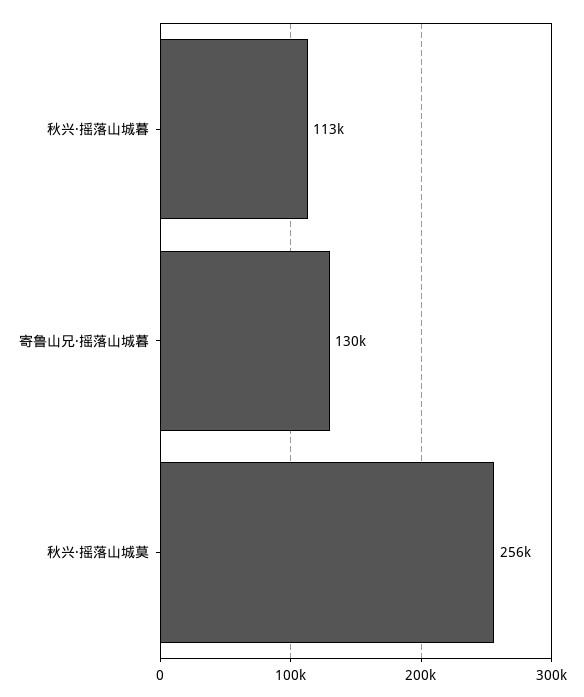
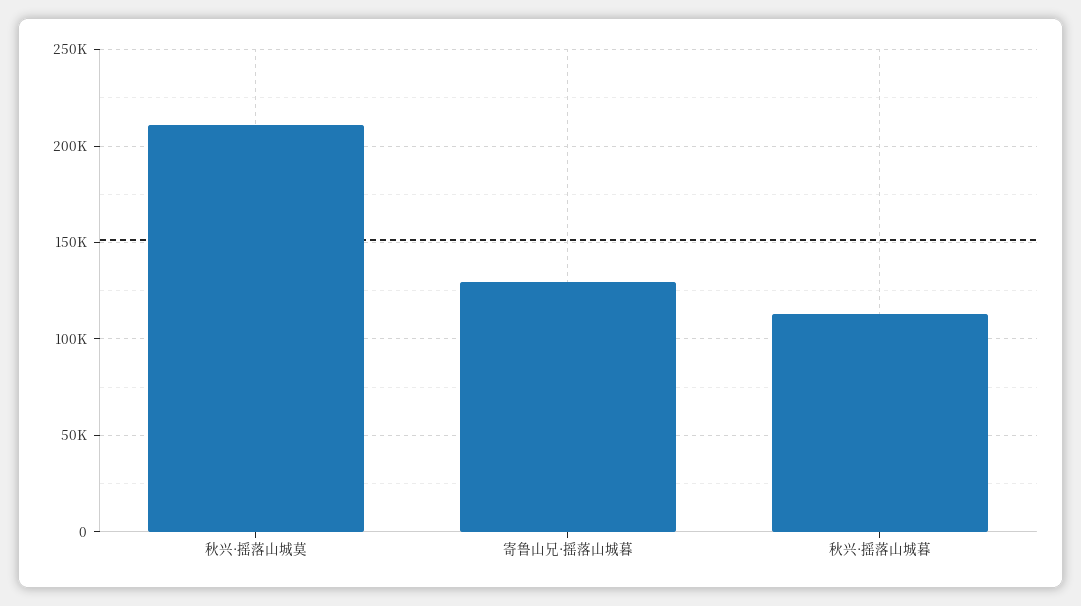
  {
    "秋兴·摇落山城暮": 113000,
    "寄鲁山兄·摇落山城暮": 130000,
-   "秋兴·摇落山城莫": 256000
+   "秋兴·摇落山城莫": 210000
  }

